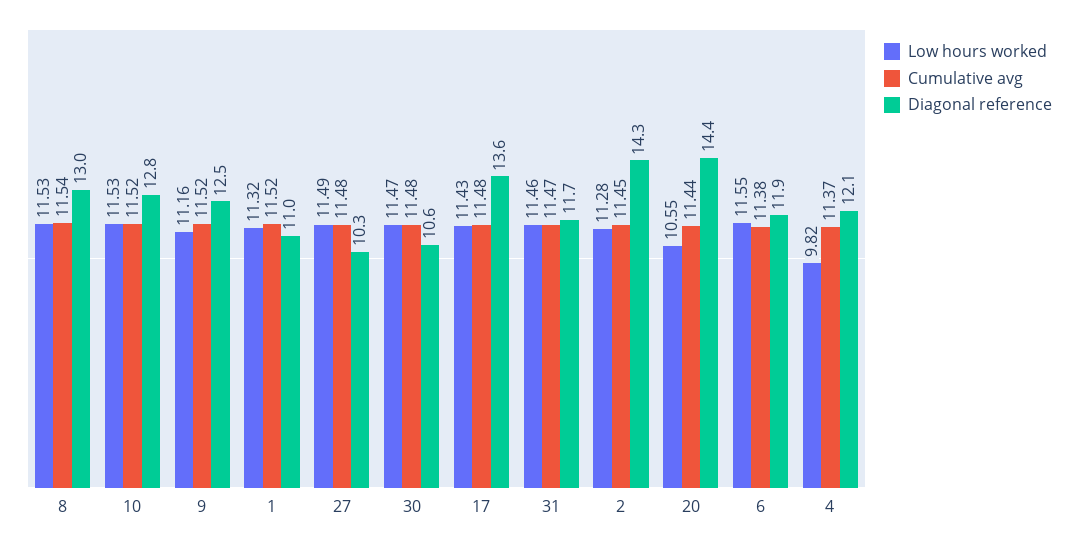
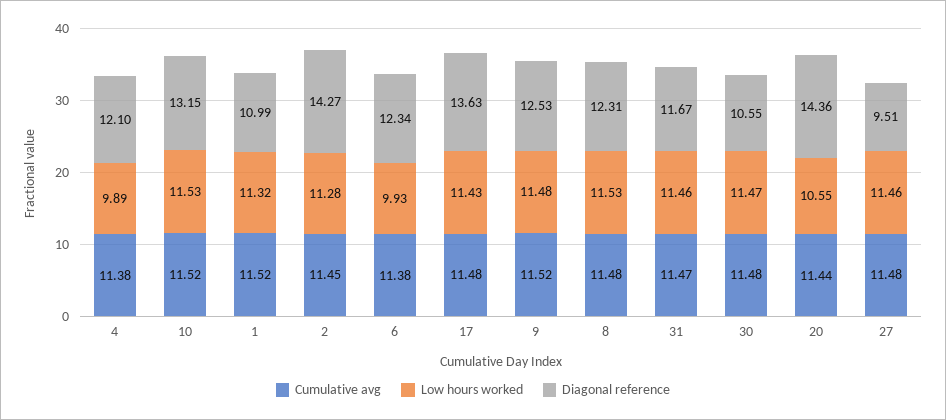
  {
    "Low hours worked": {
      "8": 11.53,
      "10": 11.53,
-     "9": 11.16,
+     "9": 11.48,
      "1": 11.32,
-     "27": 11.49,
+     "27": 11.46,
      "30": 11.47,
      "17": 11.43,
      "31": 11.46,
      "2": 11.28,
      "20": 10.55,
-     "6": 11.55,
+     "6": 9.93,
-     "4": 9.82
+     "4": 9.89
    },
    "Cumulative avg": {
-     "8": 11.54,
+     "8": 11.48,
      "10": 11.52,
      "9": 11.52,
      "1": 11.52,
      "27": 11.48,
      "30": 11.48,
      "17": 11.48,
      "31": 11.47,
      "2": 11.45,
      "20": 11.44,
      "6": 11.38,
-     "4": 11.37
+     "4": 11.38
    },
    "Diagonal reference": {
-     "8": 13,
+     "8": 12.31,
-     "10": 12.8,
+     "10": 13.15,
      "9": 12.53,
      "1": 10.99,
-     "27": 10.3,
+     "27": 9.51,
      "30": 10.55,
      "17": 13.63,
      "31": 11.67,
      "2": 14.27,
      "20": 14.36,
-     "6": 11.9,
+     "6": 12.34,
      "4": 12.1
    }
  }

